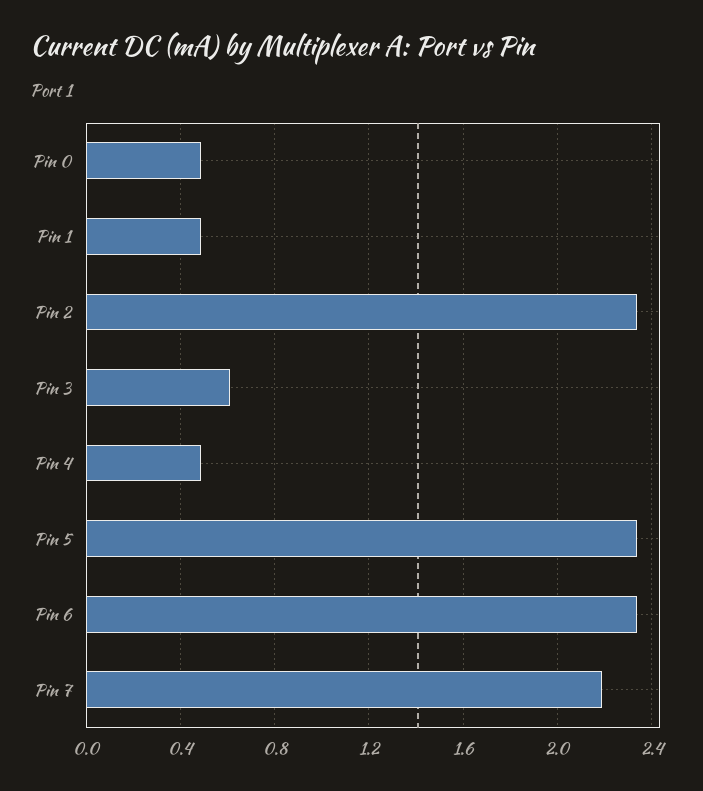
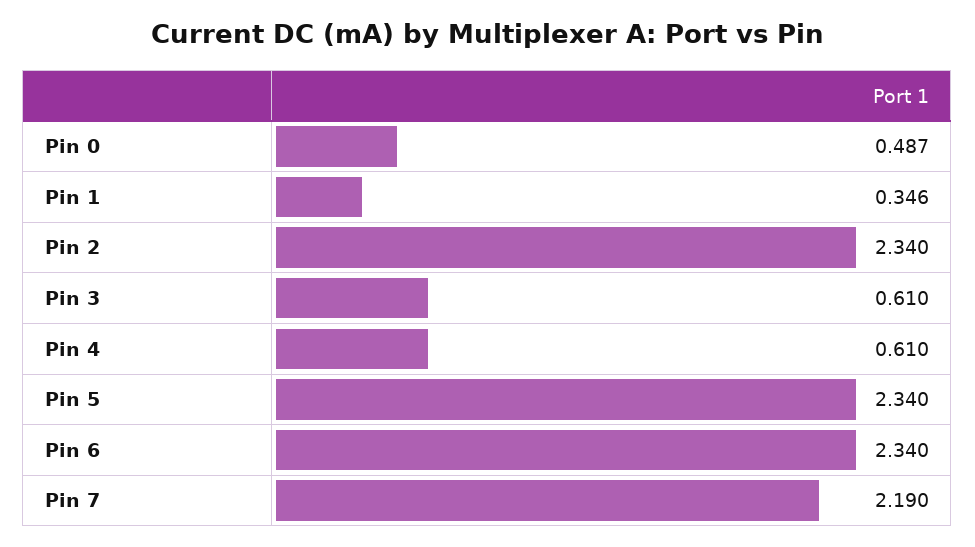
  {
    "Pin 0": 0.487,
-   "Pin 1": 0.5,
+   "Pin 1": 0.346,
    "Pin 2": 2.34,
    "Pin 3": 0.61,
-   "Pin 4": 0.5,
+   "Pin 4": 0.61,
    "Pin 5": 2.34,
    "Pin 6": 2.34,
    "Pin 7": 2.19
  }

